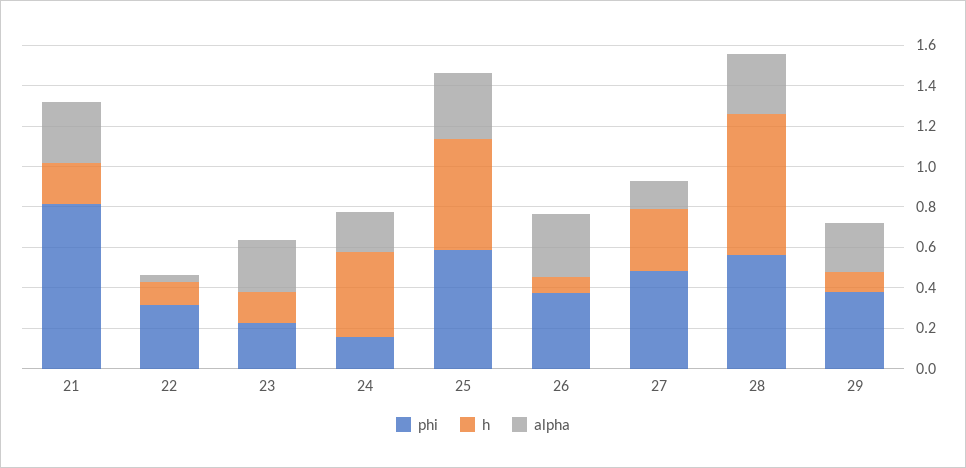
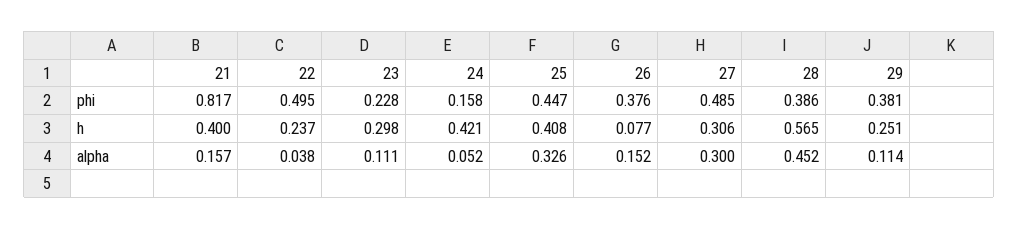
  {
    "phi": {
      "21": 0.817,
-     "22": 0.3,
+     "22": 0.495,
      "23": 0.228,
      "24": 0.158,
-     "25": 0.6,
+     "25": 0.447,
      "26": 0.376,
      "27": 0.485,
-     "28": 0.55,
+     "28": 0.386,
      "29": 0.381
    },
    "h": {
-     "21": 0.2,
+     "21": 0.4,
-     "22": 0.1,
+     "22": 0.237,
-     "23": 0.15,
+     "23": 0.298,
      "24": 0.421,
-     "25": 0.55,
+     "25": 0.408,
      "26": 0.077,
      "27": 0.306,
-     "28": 0.7,
+     "28": 0.565,
-     "29": 0.1
+     "29": 0.251
    },
    "alpha": {
-     "21": 0.3,
+     "21": 0.157,
      "22": 0.038,
-     "23": 0.25,
+     "23": 0.111,
-     "24": 0.2,
+     "24": 0.052,
      "25": 0.326,
-     "26": 0.3,
+     "26": 0.152,
-     "27": 0.15,
+     "27": 0.3,
-     "28": 0.3,
+     "28": 0.452,
-     "29": 0.25
+     "29": 0.114
    }
  }

